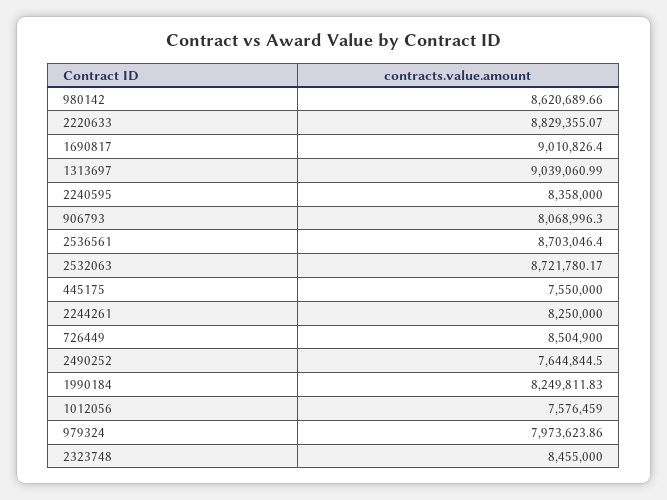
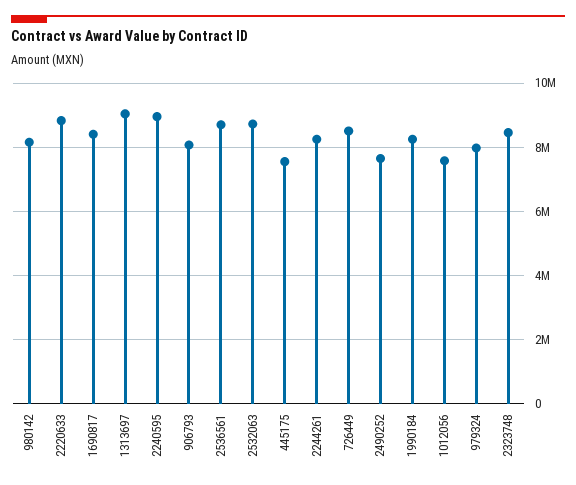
  {
-   "980142": 8620689.66,
+   "980142": 8200000,
    "2220633": 8829355.07,
-   "1690817": 9010826.4,
+   "1690817": 8400000,
    "1313697": 9039060.99,
-   "2240595": 8358000,
+   "2240595": 9000000,
    "906793": 8068996.3,
    "2536561": 8703046.4,
    "2532063": 8721780.17,
    "445175": 7550000,
    "2244261": 8250000,
    "726449": 8504900,
    "2490252": 7644844.5,
    "1990184": 8249811.83,
    "1012056": 7576459,
    "979324": 7973623.86,
    "2323748": 8455000
  }

